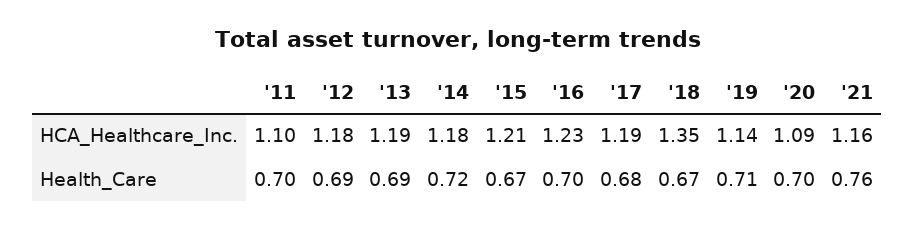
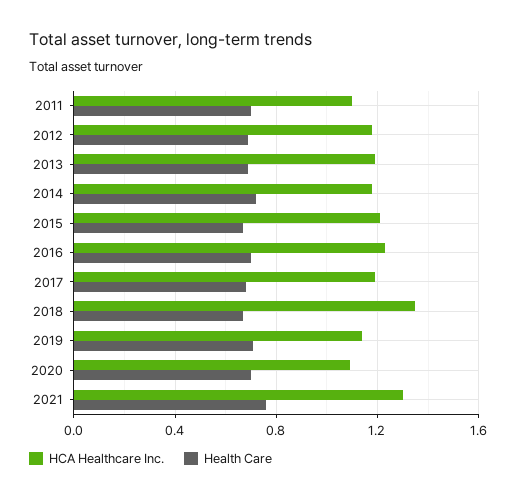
  {
    "HCA_Healthcare_Inc.": {
      "'11": 1.1,
      "'12": 1.18,
      "'13": 1.19,
      "'14": 1.18,
      "'15": 1.21,
      "'16": 1.23,
      "'17": 1.19,
      "'18": 1.35,
      "'19": 1.14,
      "'20": 1.09,
-     "'21": 1.16
+     "'21": 1.3
    },
    "Health_Care": {
      "'11": 0.7,
      "'12": 0.69,
      "'13": 0.69,
      "'14": 0.72,
      "'15": 0.67,
      "'16": 0.7,
      "'17": 0.68,
      "'18": 0.67,
      "'19": 0.71,
      "'20": 0.7,
      "'21": 0.76
    }
  }

